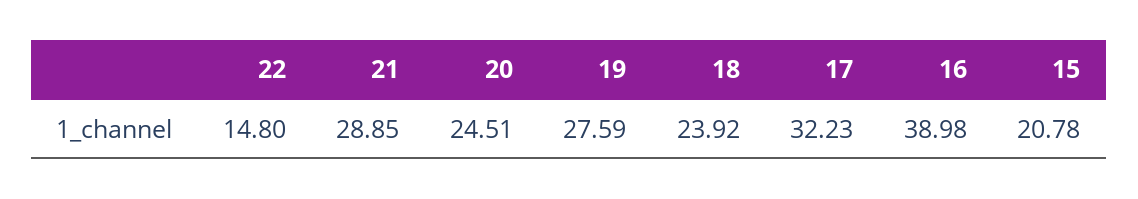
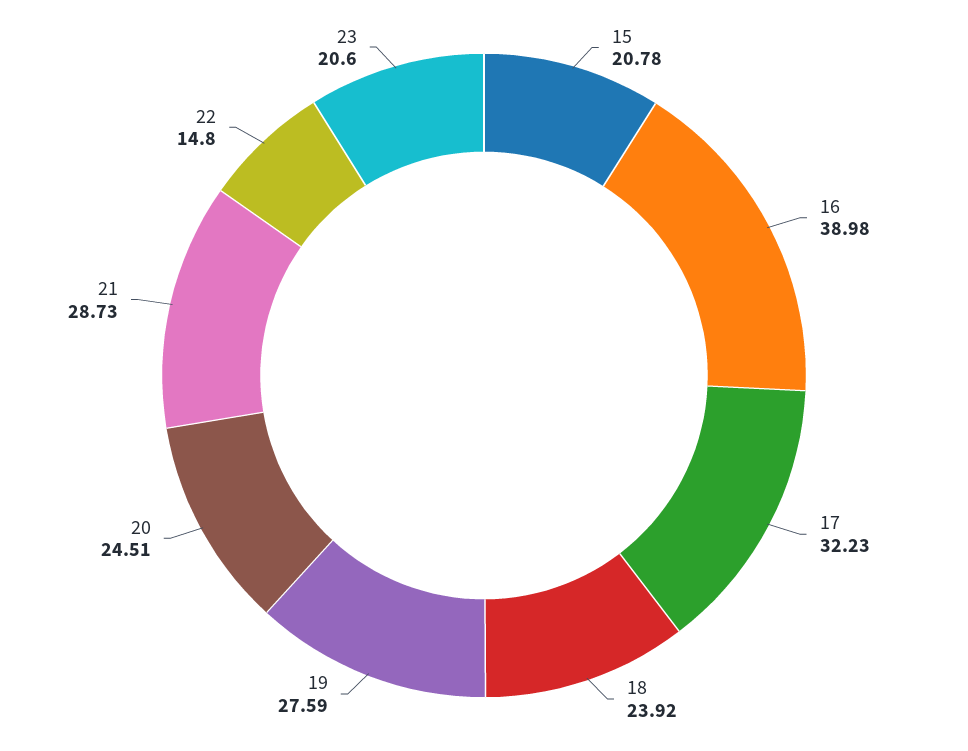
  {
    "22": 14.8,
-   "21": 28.85,
+   "21": 28.73,
    "20": 24.51,
    "19": 27.59,
    "18": 23.92,
    "17": 32.23,
    "16": 38.98,
-   "15": 20.78
+   "15": 20.78,
+   "23": 20.6
  }

